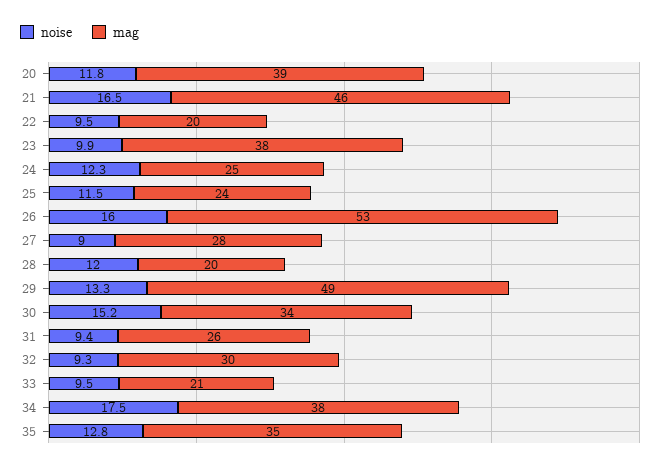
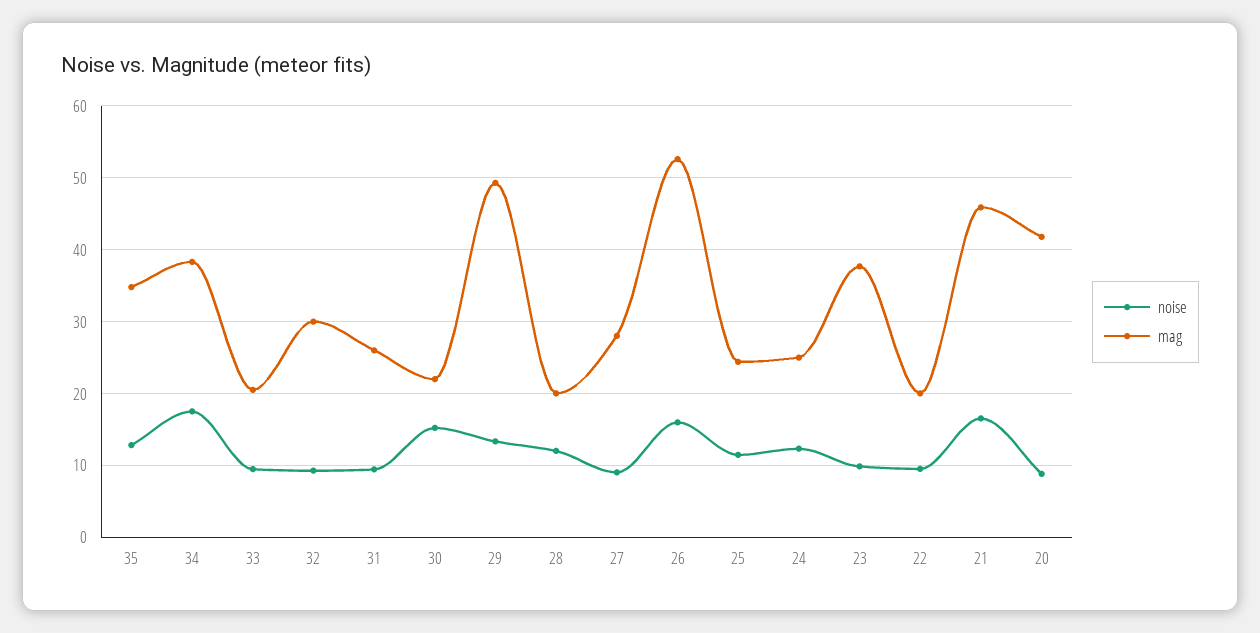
  {
    "noise": {
-     "20": 11.8,
+     "20": 9,
      "21": 16.5,
      "22": 9.5,
      "23": 9.9,
      "24": 12.3,
      "25": 11.5,
      "26": 16,
      "27": 9,
      "28": 12,
      "29": 13.3,
      "30": 15.2,
      "31": 9.4,
      "32": 9.3,
      "33": 9.5,
      "34": 17.5,
      "35": 12.8
    },
    "mag": {
-     "20": 39,
+     "20": 42,
      "21": 46,
      "22": 20,
      "23": 38,
      "24": 25,
      "25": 24,
      "26": 53,
      "27": 28,
      "28": 20,
      "29": 49,
-     "30": 34,
+     "30": 22,
      "31": 26,
      "32": 30,
      "33": 21,
      "34": 38,
      "35": 35
    }
  }

